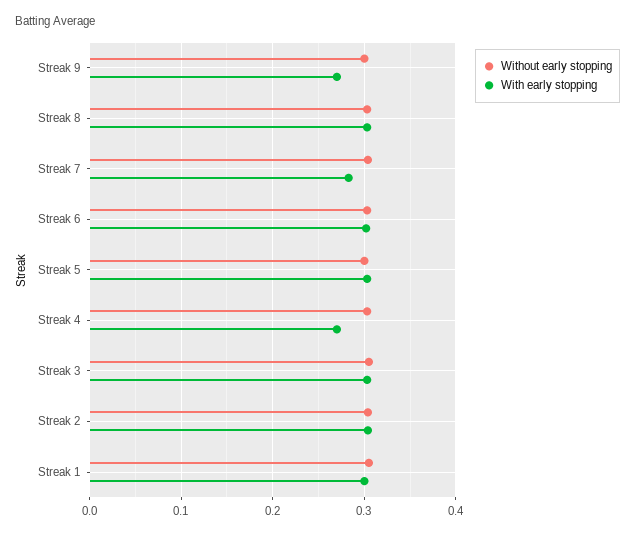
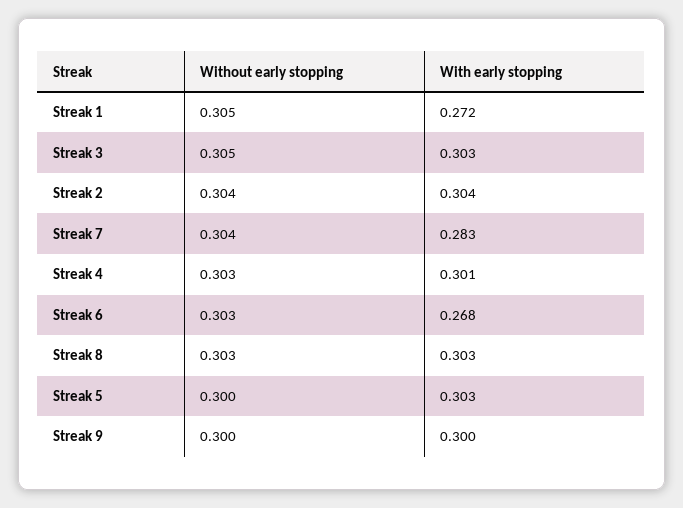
  {
    "Without early stopping": {
      "Streak 9": 0.3,
      "Streak 8": 0.303,
      "Streak 7": 0.304,
      "Streak 6": 0.303,
      "Streak 5": 0.3,
      "Streak 4": 0.303,
      "Streak 3": 0.305,
      "Streak 2": 0.304,
      "Streak 1": 0.305
    },
    "With early stopping": {
-     "Streak 9": 0.27,
+     "Streak 9": 0.3,
      "Streak 8": 0.303,
      "Streak 7": 0.283,
-     "Streak 6": 0.3,
+     "Streak 6": 0.268,
      "Streak 5": 0.303,
-     "Streak 4": 0.27,
+     "Streak 4": 0.301,
      "Streak 3": 0.303,
      "Streak 2": 0.304,
-     "Streak 1": 0.3
+     "Streak 1": 0.272
    }
  }

